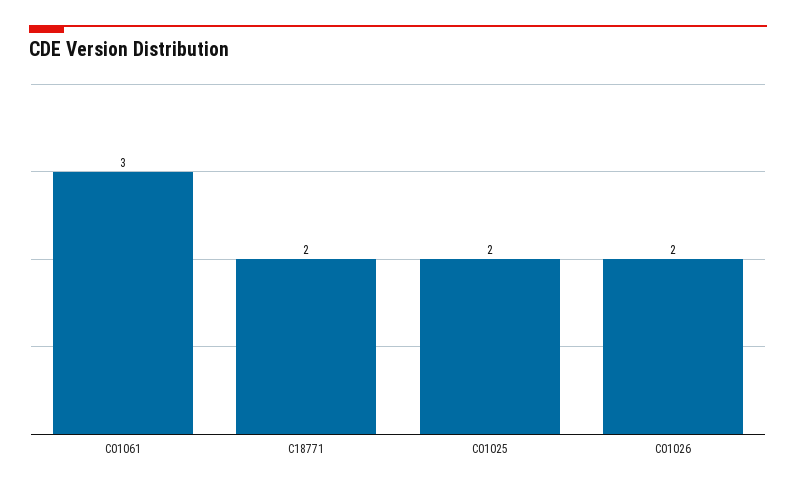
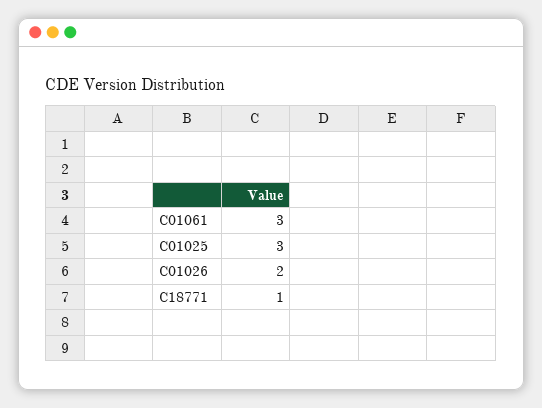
  {
    "C01061": 3,
-   "C18771": 2,
+   "C18771": 1,
-   "C01025": 2,
+   "C01025": 3,
    "C01026": 2
  }

